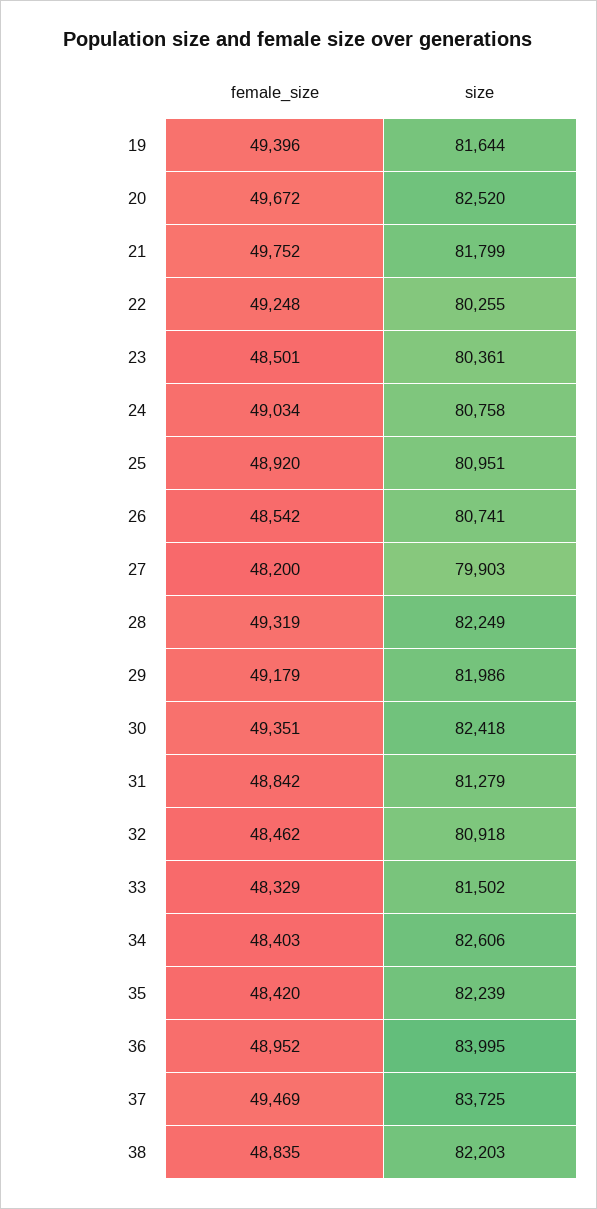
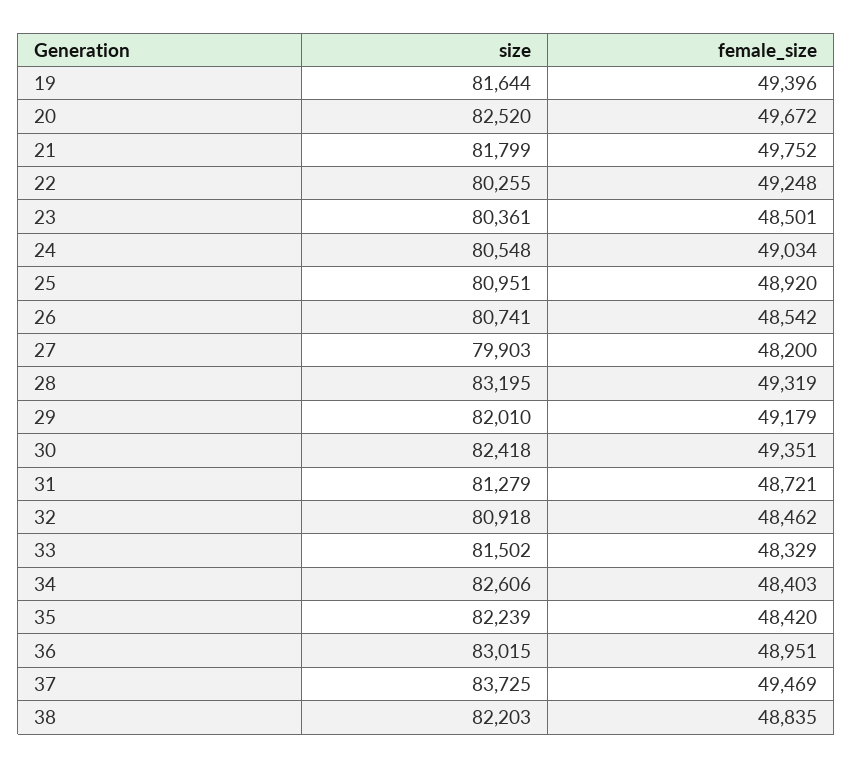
  {
    "female_size": {
      "19": 49396,
      "20": 49672,
      "21": 49752,
      "22": 49248,
      "23": 48501,
      "24": 49034,
      "25": 48920,
      "26": 48542,
      "27": 48200,
      "28": 49319,
      "29": 49179,
      "30": 49351,
-     "31": 48842,
+     "31": 48721,
      "32": 48462,
      "33": 48329,
      "34": 48403,
      "35": 48420,
-     "36": 48952,
+     "36": 48951,
      "37": 49469,
      "38": 48835
    },
    "size": {
      "19": 81644,
      "20": 82520,
      "21": 81799,
      "22": 80255,
      "23": 80361,
-     "24": 80758,
+     "24": 80548,
      "25": 80951,
      "26": 80741,
      "27": 79903,
-     "28": 82249,
+     "28": 83195,
-     "29": 81986,
+     "29": 82010,
      "30": 82418,
      "31": 81279,
      "32": 80918,
      "33": 81502,
      "34": 82606,
      "35": 82239,
-     "36": 83995,
+     "36": 83015,
      "37": 83725,
      "38": 82203
    }
  }

